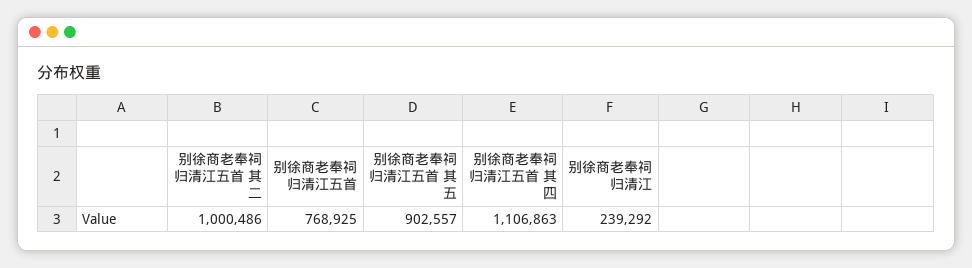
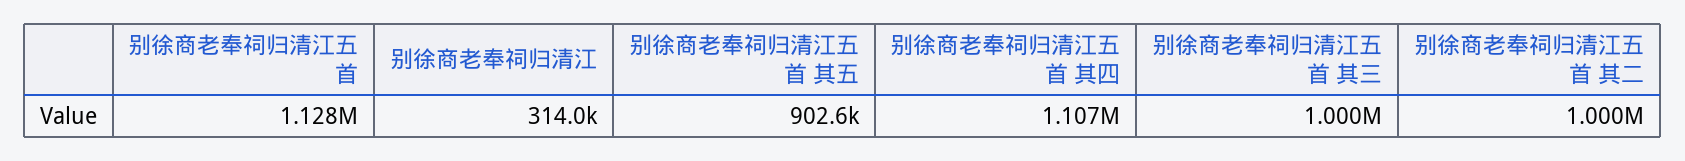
  {
    "别徐商老奉祠归清江五首 其二": 1000486,
-   "别徐商老奉祠归清江五首": 768925,
+   "别徐商老奉祠归清江五首": 1128000,
    "别徐商老奉祠归清江五首 其五": 902557,
    "别徐商老奉祠归清江五首 其四": 1106863,
-   "别徐商老奉祠归清江": 239292
+   "别徐商老奉祠归清江": 314000,
+   "别徐商老奉祠归清江五首 其三": 1000000
  }

